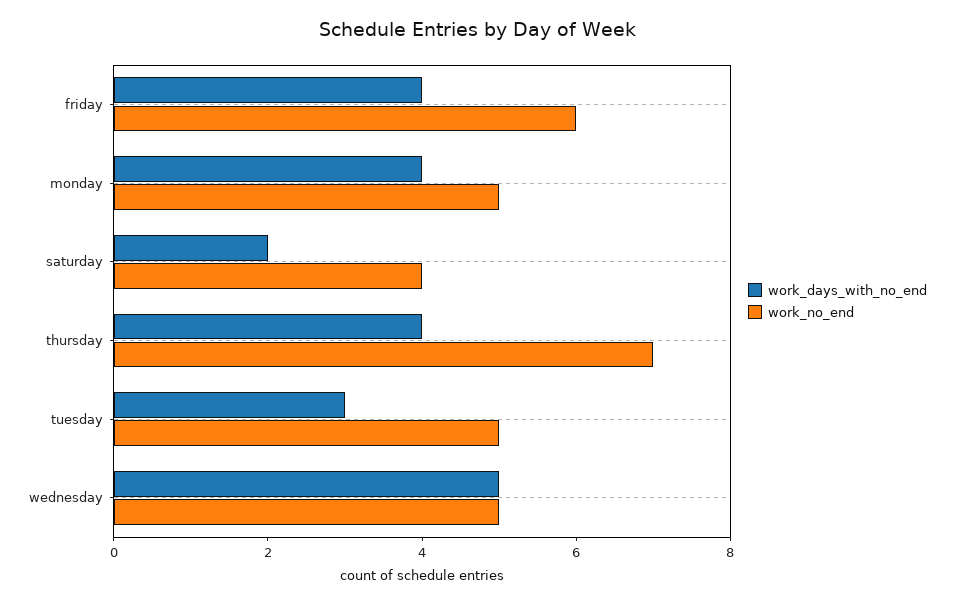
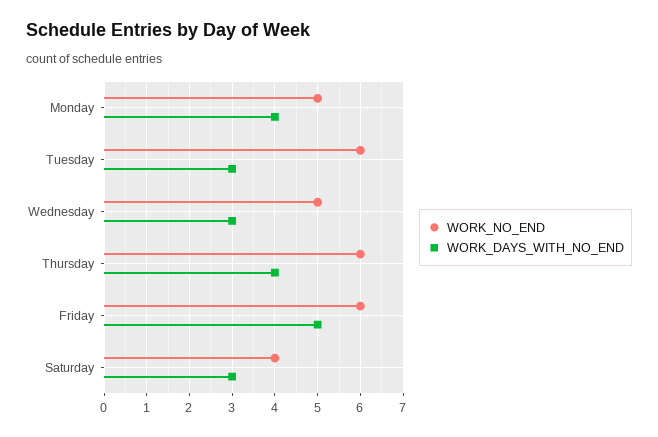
  {
    "work_days_with_no_end": {
-     "friday": 4,
+     "friday": 5,
      "monday": 4,
-     "saturday": 2,
+     "saturday": 3,
      "thursday": 4,
      "tuesday": 3,
-     "wednesday": 5
+     "wednesday": 3
    },
    "work_no_end": {
      "friday": 6,
      "monday": 5,
      "saturday": 4,
-     "thursday": 7,
+     "thursday": 6,
-     "tuesday": 5,
+     "tuesday": 6,
      "wednesday": 5
    }
  }

